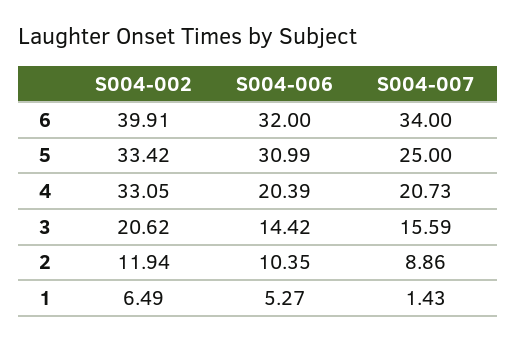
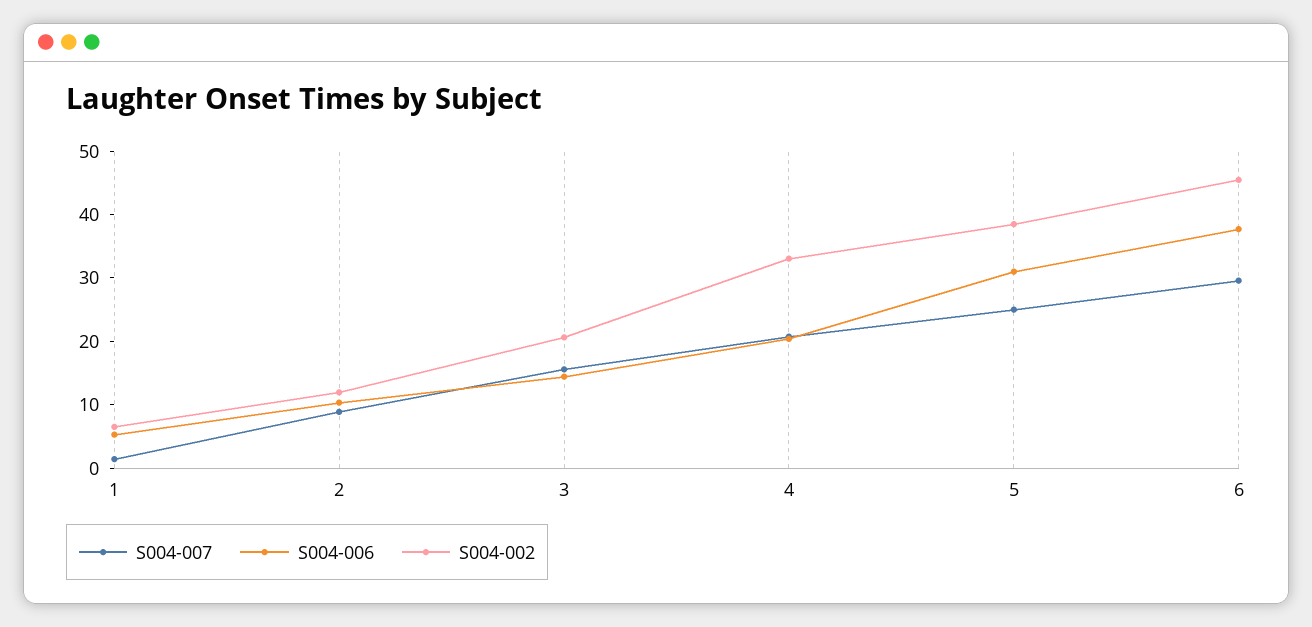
  {
    "S004-002": {
-     "6": 39.91,
+     "6": 46,
-     "5": 33.42,
+     "5": 38,
      "4": 33.05,
      "3": 20.62,
      "2": 11.94,
      "1": 6.49
    },
    "S004-006": {
-     "6": 32,
+     "6": 38,
      "5": 30.99,
      "4": 20.39,
      "3": 14.42,
      "2": 10.35,
      "1": 5.27
    },
    "S004-007": {
-     "6": 34,
+     "6": 30,
      "5": 25,
      "4": 20.73,
      "3": 15.59,
      "2": 8.86,
      "1": 1.43
    }
  }

